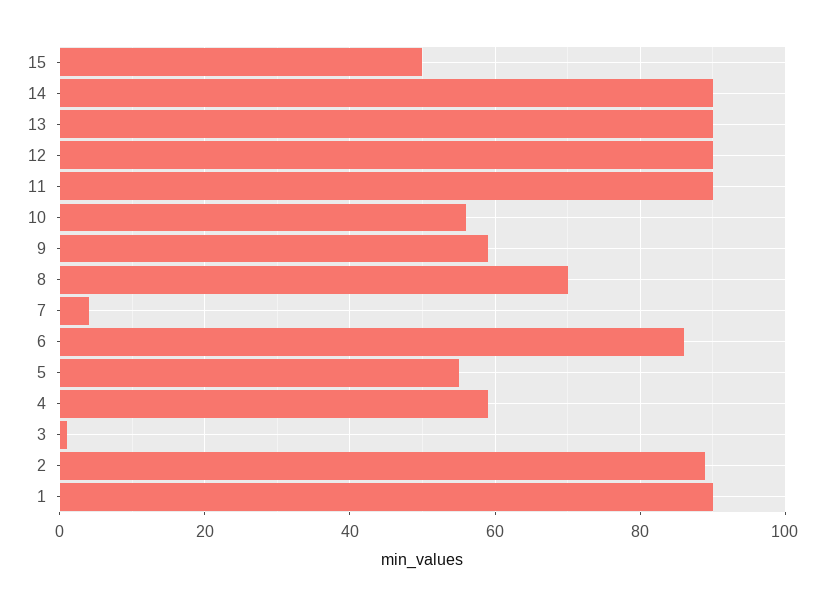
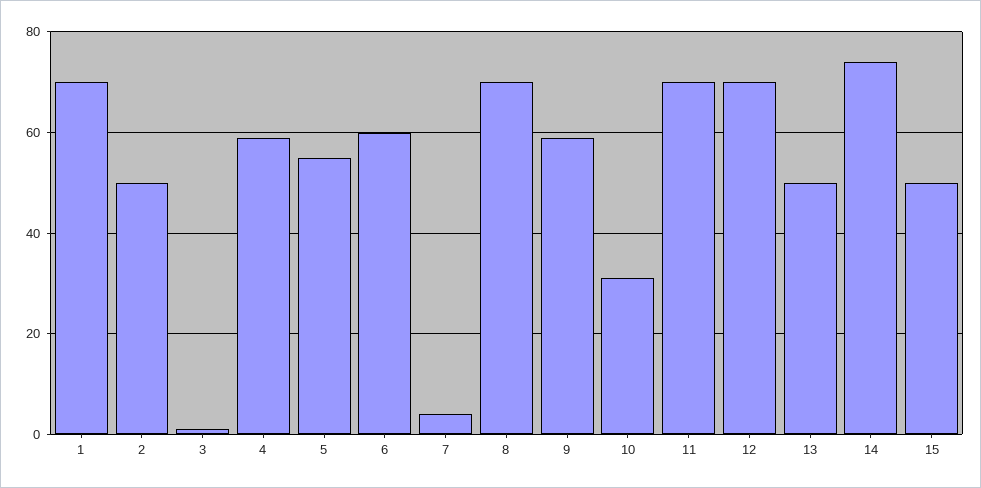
  {
    "15": 50,
-   "14": 90,
+   "14": 75,
-   "13": 90,
+   "13": 50,
-   "12": 90,
+   "12": 70,
-   "11": 90,
+   "11": 70,
-   "10": 55,
+   "10": 30,
    "9": 60,
    "8": 70,
    "7": 5,
-   "6": 85,
+   "6": 60,
    "5": 55,
    "4": 60,
    "3": 0,
-   "2": 90,
+   "2": 50,
-   "1": 90
+   "1": 70
  }

